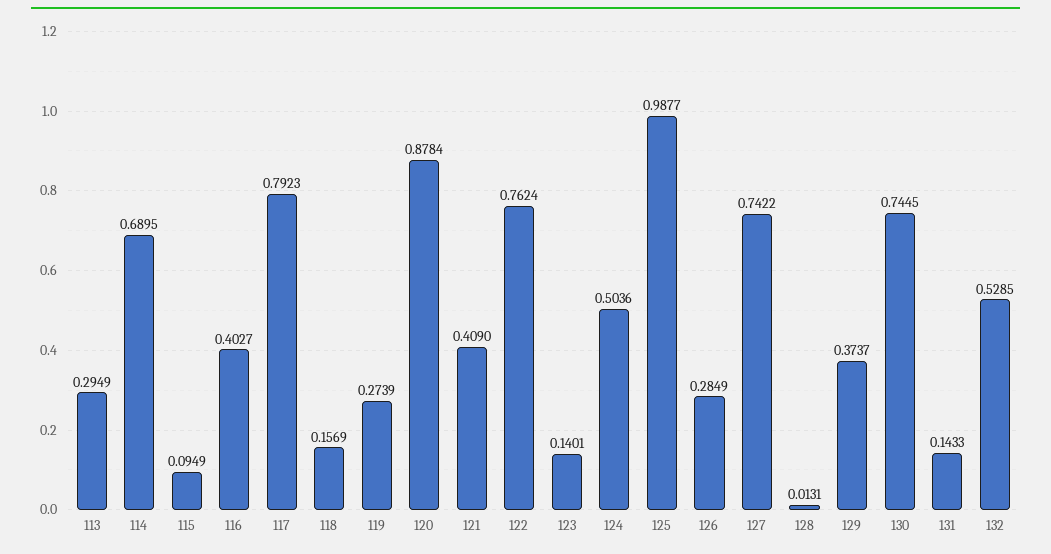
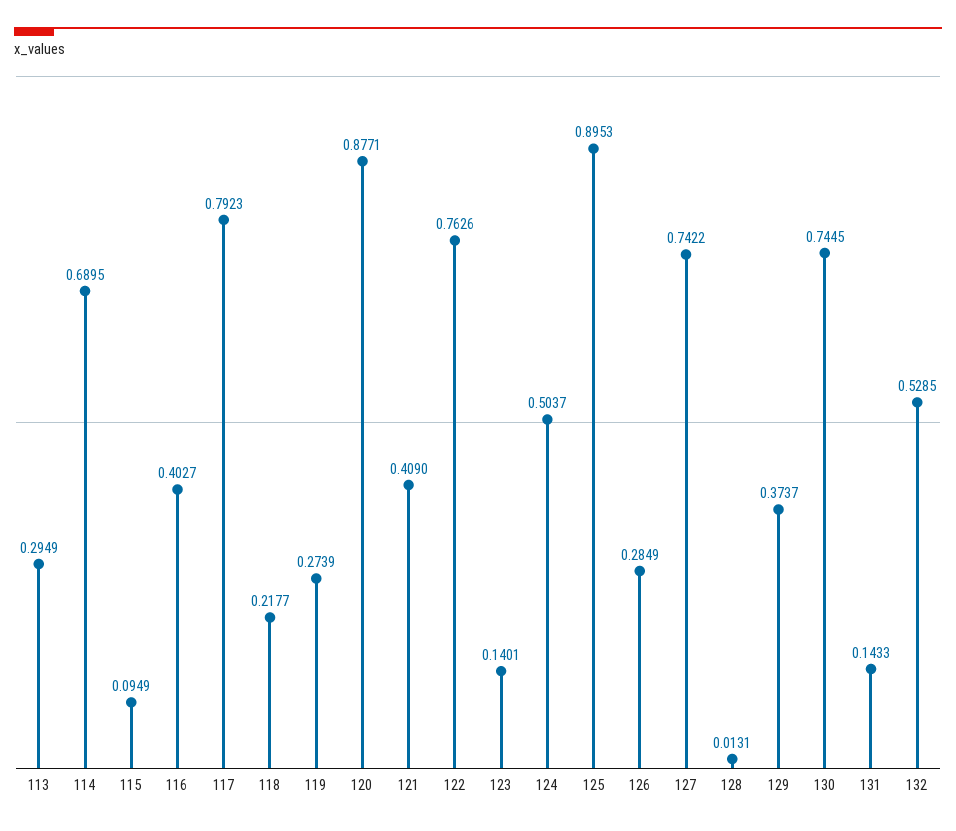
  {
    "113": 0.2949,
    "114": 0.6895,
    "115": 0.0949,
    "116": 0.4027,
    "117": 0.7923,
-   "118": 0.1569,
+   "118": 0.2177,
    "119": 0.2739,
-   "120": 0.8784,
+   "120": 0.8771,
    "121": 0.409,
-   "122": 0.7624,
+   "122": 0.7626,
    "123": 0.1401,
-   "124": 0.5036,
+   "124": 0.5037,
-   "125": 0.9877,
+   "125": 0.8953,
    "126": 0.2849,
    "127": 0.7422,
    "128": 0.0131,
    "129": 0.3737,
    "130": 0.7445,
    "131": 0.1433,
    "132": 0.5285
  }

